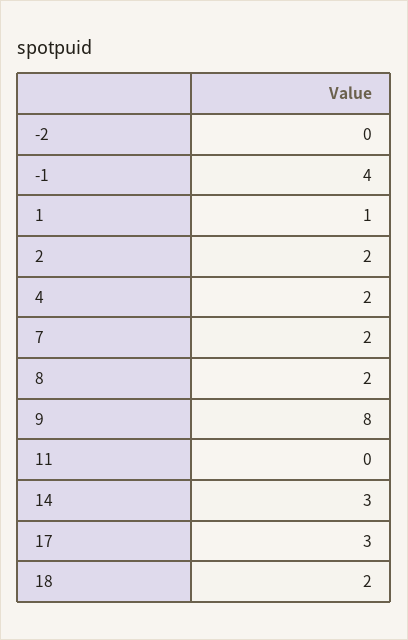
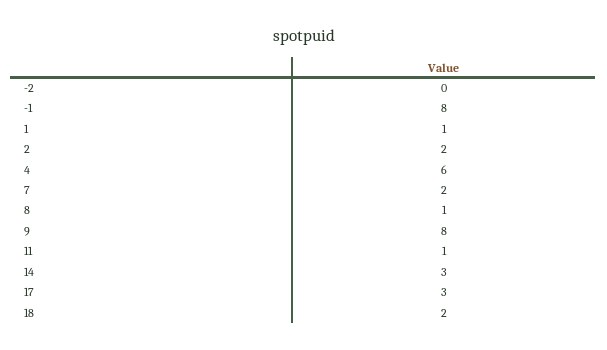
  {
    "-2": 0,
-   "-1": 4,
+   "-1": 8,
    "1": 1,
    "2": 2,
-   "4": 2,
+   "4": 6,
    "7": 2,
-   "8": 2,
+   "8": 1,
    "9": 8,
-   "11": 0,
+   "11": 1,
    "14": 3,
    "17": 3,
    "18": 2
  }

